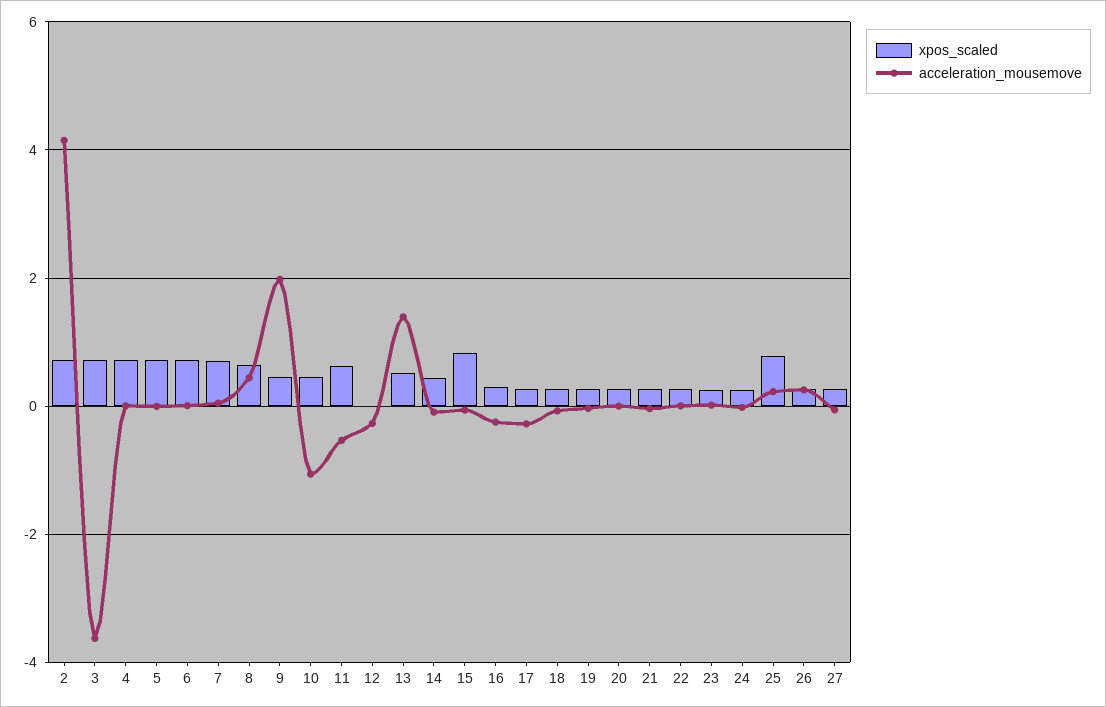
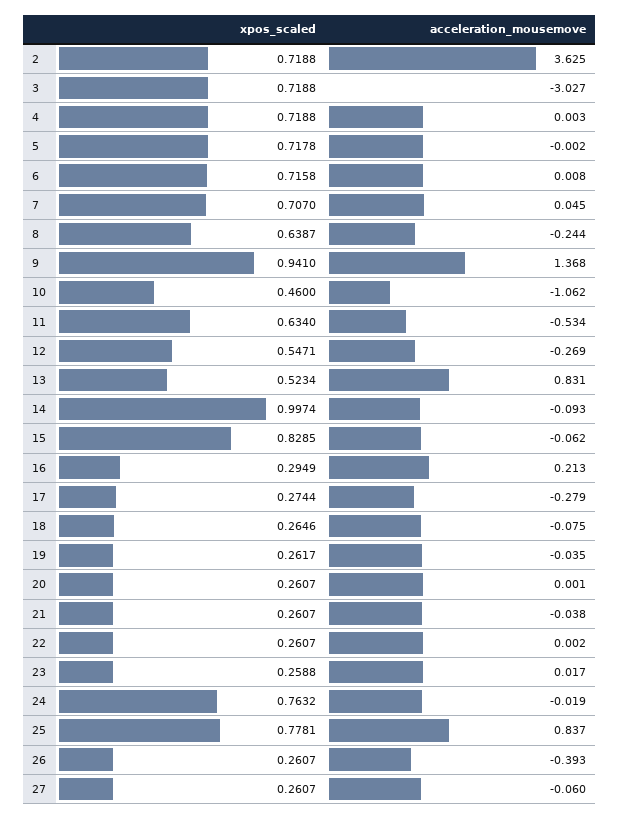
  {
    "xpos_scaled": {
      "2": 0.7188,
      "3": 0.7188,
      "4": 0.7188,
      "5": 0.7178,
      "6": 0.7158,
      "7": 0.707,
      "8": 0.6387,
-     "9": 0.4,
+     "9": 0.941,
      "10": 0.46,
      "11": 0.634,
-     "12": 0,
+     "12": 0.5471,
      "13": 0.5234,
-     "14": 0.4,
+     "14": 0.9974,
      "15": 0.8285,
      "16": 0.2949,
      "17": 0.2744,
      "18": 0.2646,
      "19": 0.2617,
      "20": 0.2607,
      "21": 0.2607,
      "22": 0.2607,
      "23": 0.2588,
-     "24": 0.2,
+     "24": 0.7632,
      "25": 0.7781,
      "26": 0.2607,
      "27": 0.2607
    },
    "acceleration_mousemove": {
-     "2": 4.2,
+     "2": 3.625,
-     "3": -3.6,
+     "3": -3.027,
      "4": 0.003,
      "5": -0.002,
      "6": 0.008,
      "7": 0.045,
-     "8": 0.4,
+     "8": -0.244,
-     "9": 2,
+     "9": 1.368,
      "10": -1.062,
      "11": -0.534,
      "12": -0.269,
-     "13": 1.4,
+     "13": 0.831,
      "14": -0.093,
      "15": -0.062,
-     "16": -0.2,
+     "16": 0.213,
      "17": -0.279,
      "18": -0.075,
      "19": -0.035,
      "20": 0.001,
      "21": -0.038,
      "22": 0.002,
      "23": 0.017,
      "24": -0.019,
-     "25": 0.2,
+     "25": 0.837,
-     "26": 0.2,
+     "26": -0.393,
      "27": -0.06
    }
  }

